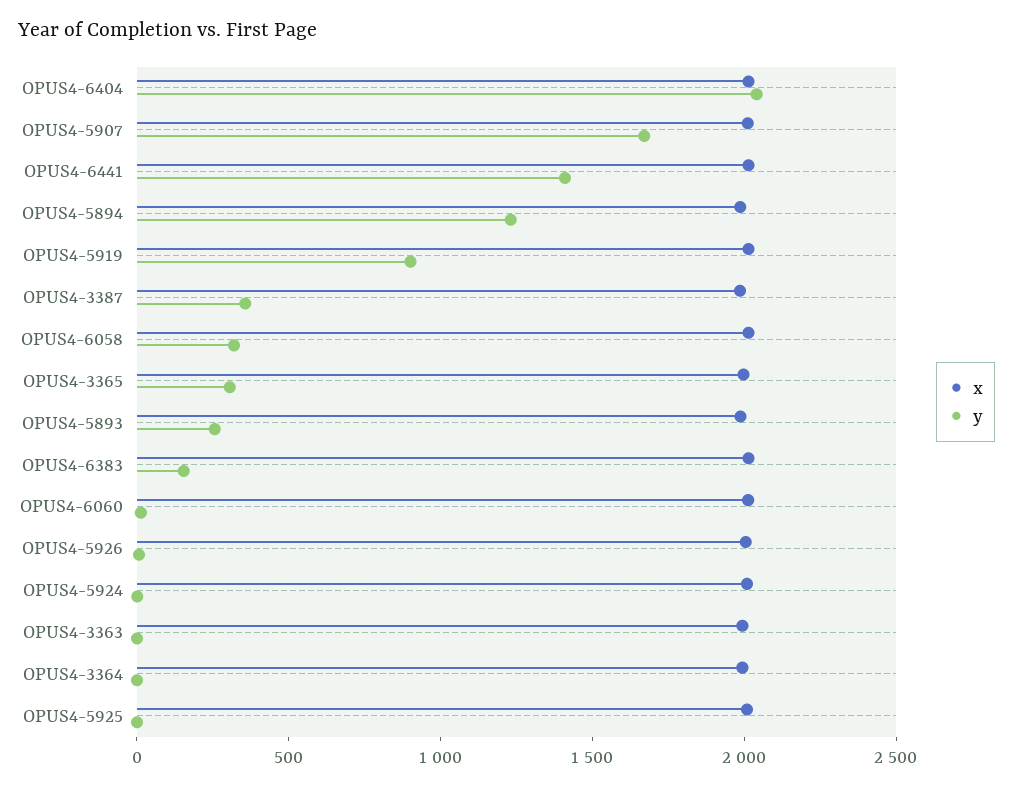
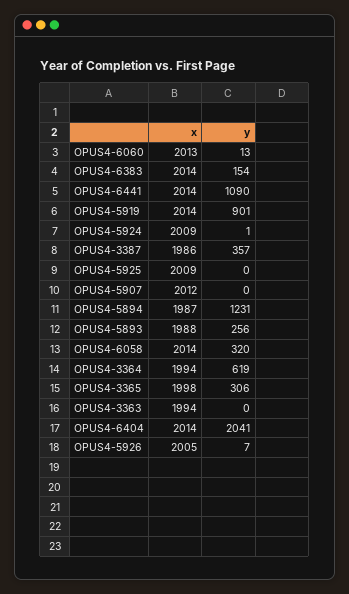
  {
    "x": {
      "OPUS4-6404": 2014,
      "OPUS4-5907": 2012,
      "OPUS4-6441": 2014,
      "OPUS4-5894": 1987,
      "OPUS4-5919": 2014,
      "OPUS4-3387": 1986,
      "OPUS4-6058": 2014,
      "OPUS4-3365": 1998,
      "OPUS4-5893": 1988,
      "OPUS4-6383": 2014,
      "OPUS4-6060": 2013,
      "OPUS4-5926": 2005,
      "OPUS4-5924": 2009,
      "OPUS4-3363": 1994,
      "OPUS4-3364": 1994,
      "OPUS4-5925": 2009
    },
    "y": {
      "OPUS4-6404": 2041,
-     "OPUS4-5907": 1700,
+     "OPUS4-5907": 0,
-     "OPUS4-6441": 1400,
+     "OPUS4-6441": 1090,
      "OPUS4-5894": 1231,
      "OPUS4-5919": 901,
      "OPUS4-3387": 357,
      "OPUS4-6058": 320,
      "OPUS4-3365": 306,
      "OPUS4-5893": 256,
      "OPUS4-6383": 154,
      "OPUS4-6060": 13,
      "OPUS4-5926": 7,
      "OPUS4-5924": 1,
      "OPUS4-3363": 0,
-     "OPUS4-3364": 0,
+     "OPUS4-3364": 619,
      "OPUS4-5925": 0
    }
  }

